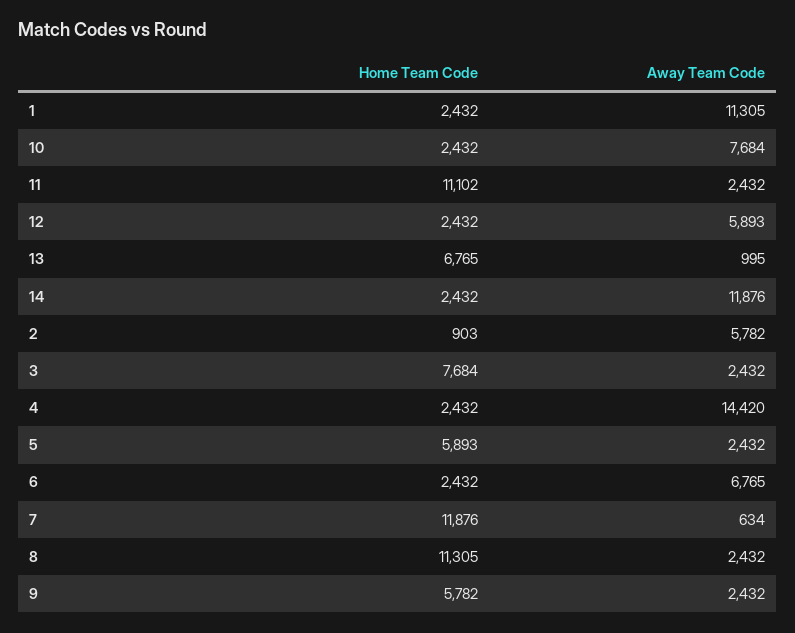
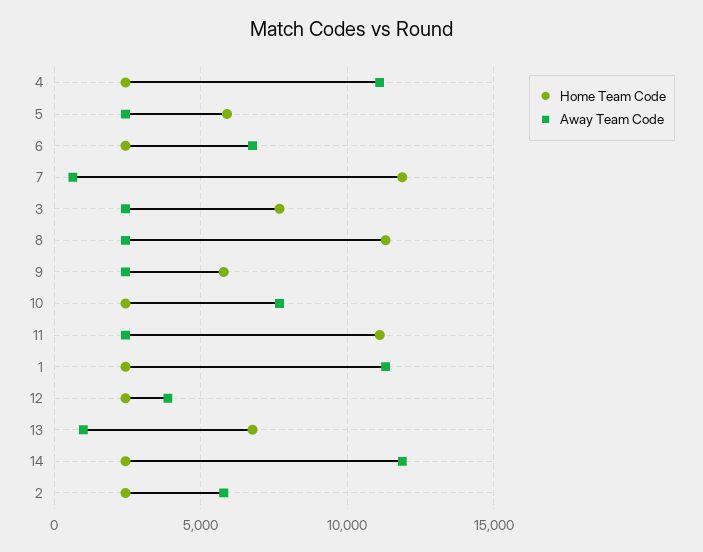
  {
    "Home Team Code": {
      "1": 2432,
      "10": 2432,
      "11": 11102,
      "12": 2432,
      "13": 6765,
      "14": 2432,
-     "2": 903,
+     "2": 2500,
      "3": 7684,
      "4": 2432,
      "5": 5893,
      "6": 2432,
      "7": 11876,
      "8": 11305,
      "9": 5782
    },
    "Away Team Code": {
      "1": 11305,
      "10": 7684,
      "11": 2432,
-     "12": 5893,
+     "12": 4000,
      "13": 995,
      "14": 11876,
      "2": 5782,
      "3": 2432,
-     "4": 14420,
+     "4": 11000,
      "5": 2432,
      "6": 6765,
      "7": 634,
      "8": 2432,
      "9": 2432
    }
  }

